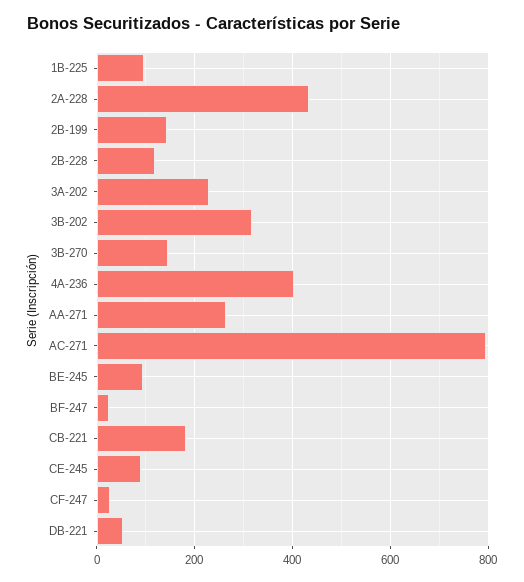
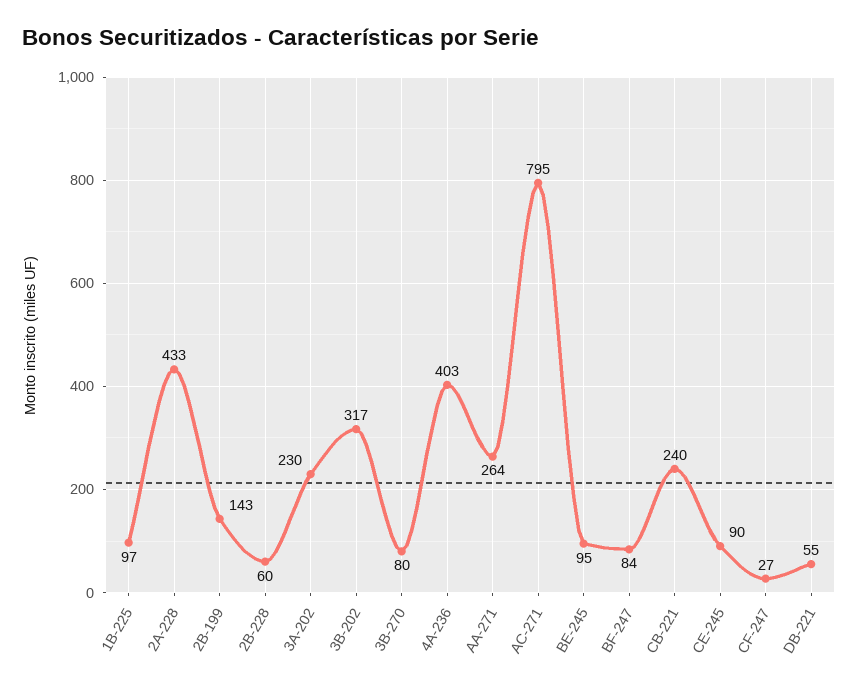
  {
    "1B-225": 97,
    "2A-228": 433,
    "2B-199": 143,
-   "2B-228": 120,
+   "2B-228": 60,
    "3A-202": 230,
    "3B-202": 317,
-   "3B-270": 140,
+   "3B-270": 80,
    "4A-236": 403,
    "AA-271": 264,
    "AC-271": 795,
    "BE-245": 95,
-   "BF-247": 20,
+   "BF-247": 84,
-   "CB-221": 180,
+   "CB-221": 240,
    "CE-245": 90,
    "CF-247": 27,
    "DB-221": 55
  }

